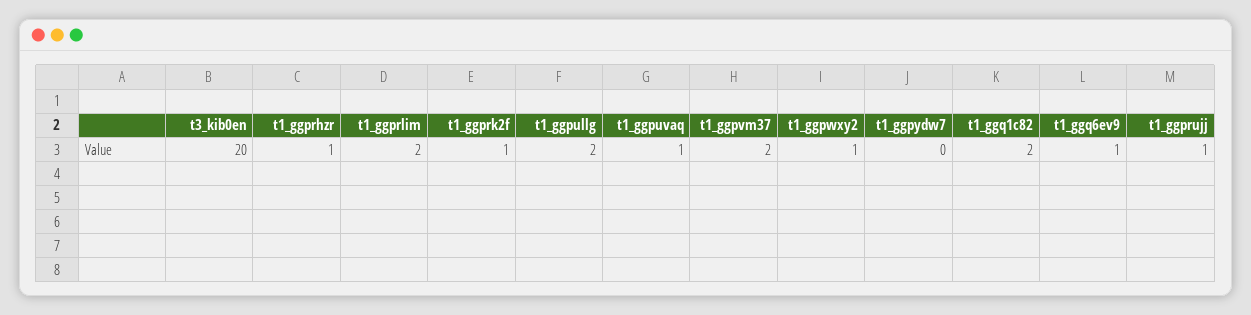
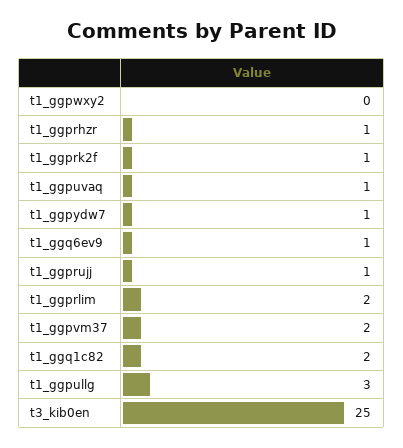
  {
-   "t3_kib0en": 20,
+   "t3_kib0en": 25,
    "t1_ggprhzr": 1,
    "t1_ggprlim": 2,
    "t1_ggprk2f": 1,
-   "t1_ggpullg": 2,
+   "t1_ggpullg": 3,
    "t1_ggpuvaq": 1,
    "t1_ggpvm37": 2,
-   "t1_ggpwxy2": 1,
+   "t1_ggpwxy2": 0,
-   "t1_ggpydw7": 0,
+   "t1_ggpydw7": 1,
    "t1_ggq1c82": 2,
    "t1_ggq6ev9": 1,
    "t1_ggprujj": 1
  }

